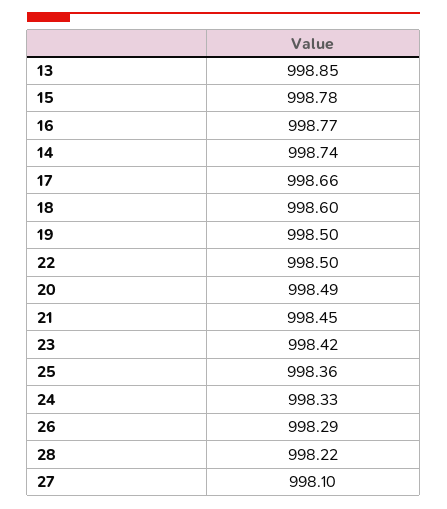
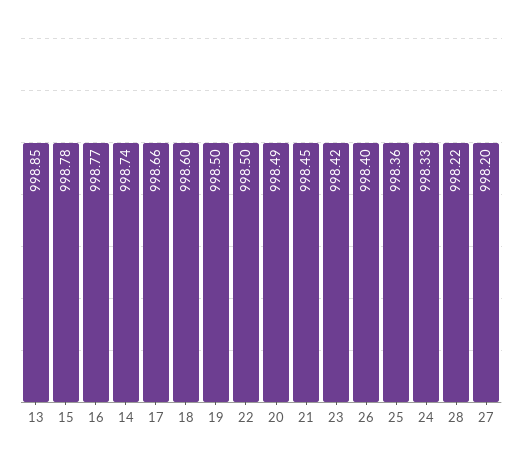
  {
    "13": 998.85,
    "15": 998.78,
    "16": 998.77,
    "14": 998.74,
    "17": 998.66,
    "18": 998.6,
    "19": 998.5,
    "22": 998.5,
    "20": 998.49,
    "21": 998.45,
    "23": 998.42,
    "25": 998.36,
    "24": 998.33,
-   "26": 998.29,
+   "26": 998.4,
    "28": 998.22,
-   "27": 998.1
+   "27": 998.2
  }

